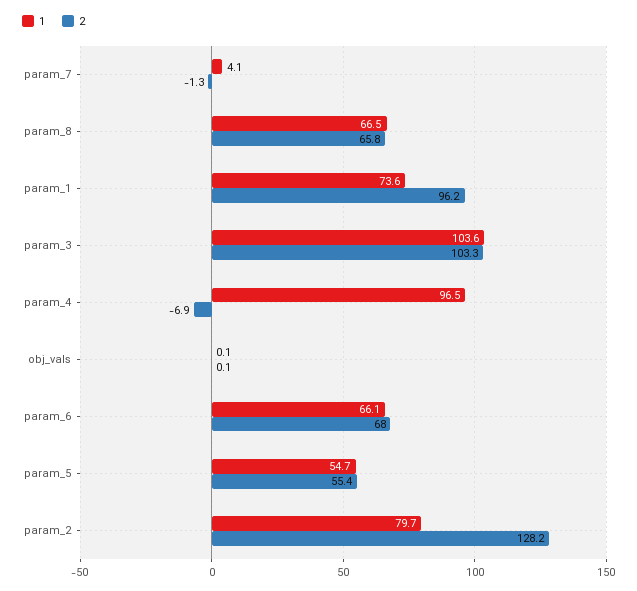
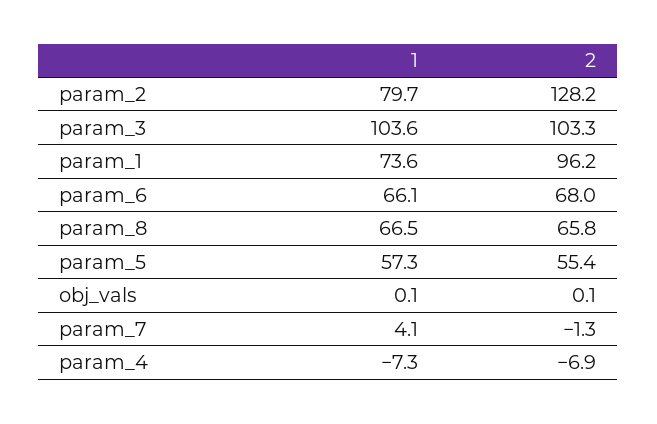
  {
    "1": {
      "param_7": 4.1,
      "param_8": 66.5,
      "param_1": 73.6,
      "param_3": 103.6,
-     "param_4": 96.5,
+     "param_4": -7.3,
      "obj_vals": 0.1,
      "param_6": 66.1,
-     "param_5": 54.7,
+     "param_5": 57.3,
      "param_2": 79.7
    },
    "2": {
      "param_7": -1.3,
      "param_8": 65.8,
      "param_1": 96.2,
      "param_3": 103.3,
      "param_4": -6.9,
      "obj_vals": 0.1,
      "param_6": 68,
      "param_5": 55.4,
      "param_2": 128.2
    }
  }

